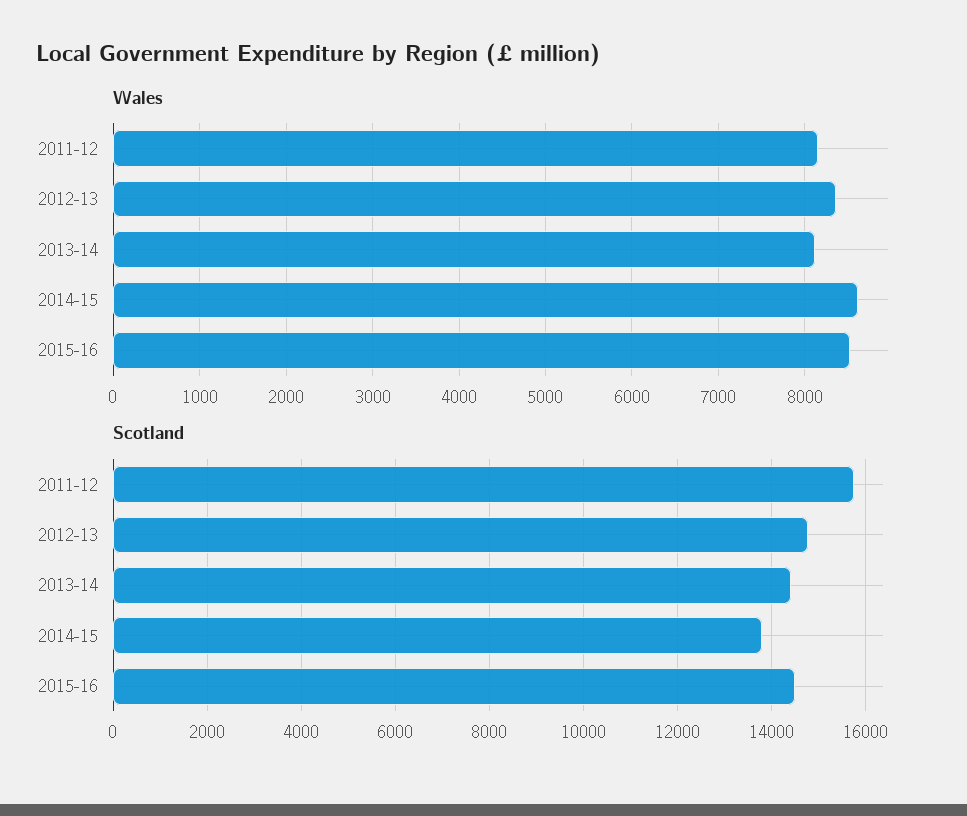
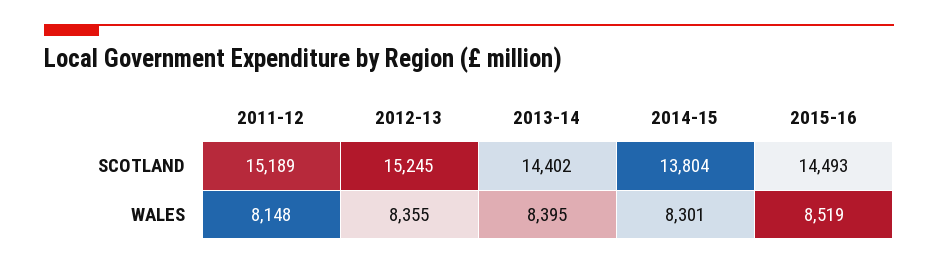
  {
    "Wales": {
      "2011-12": 8148,
      "2012-13": 8355,
-     "2013-14": 8100,
+     "2013-14": 8395,
-     "2014-15": 8600,
+     "2014-15": 8301,
      "2015-16": 8519
    },
    "Scotland": {
-     "2011-12": 15800,
+     "2011-12": 15189,
-     "2012-13": 14800,
+     "2012-13": 15245,
      "2013-14": 14402,
      "2014-15": 13804,
      "2015-16": 14493
    }
  }

